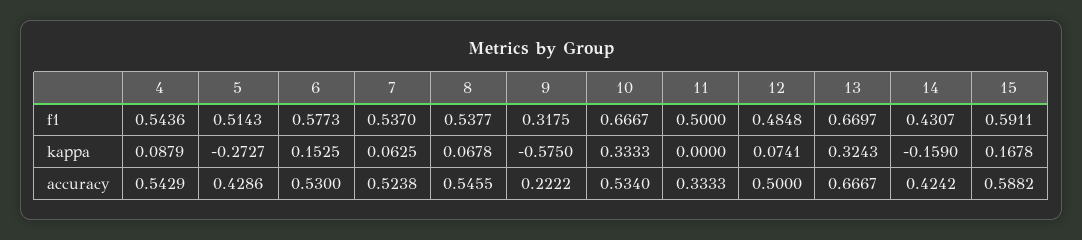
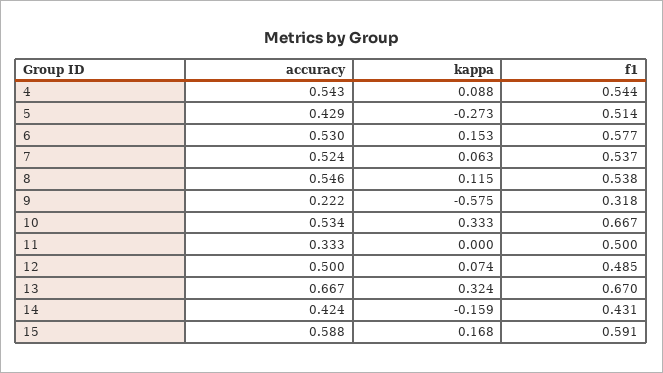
  {
    "4": {
      "f1": 0.5436,
      "kappa": 0.0879,
      "accuracy": 0.5429
    },
    "5": {
      "f1": 0.5143,
      "kappa": -0.2727,
      "accuracy": 0.4286
    },
    "6": {
      "f1": 0.5773,
      "kappa": 0.1525,
      "accuracy": 0.53
    },
    "7": {
      "f1": 0.537,
      "kappa": 0.0625,
      "accuracy": 0.5238
    },
    "8": {
      "f1": 0.5377,
-     "kappa": 0.0678,
+     "kappa": 0.115,
      "accuracy": 0.5455
    },
    "9": {
      "f1": 0.3175,
      "kappa": -0.575,
      "accuracy": 0.2222
    },
    "10": {
      "f1": 0.6667,
      "kappa": 0.3333,
      "accuracy": 0.534
    },
    "11": {
      "f1": 0.5,
      "kappa": 0,
      "accuracy": 0.3333
    },
    "12": {
      "f1": 0.4848,
      "kappa": 0.0741,
      "accuracy": 0.5
    },
    "13": {
      "f1": 0.6697,
      "kappa": 0.3243,
      "accuracy": 0.6667
    },
    "14": {
      "f1": 0.4307,
      "kappa": -0.159,
      "accuracy": 0.4242
    },
    "15": {
      "f1": 0.5911,
      "kappa": 0.1678,
      "accuracy": 0.5882
    }
  }

